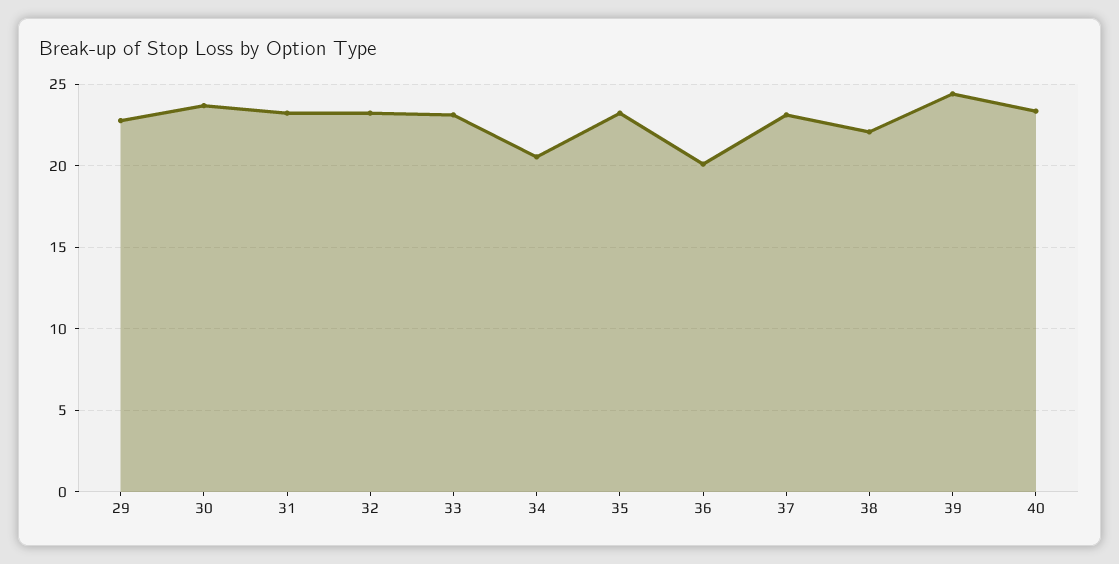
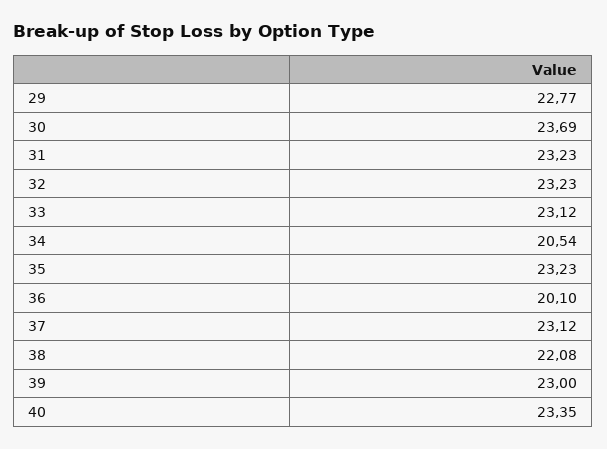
  {
    "29": 22.77,
    "30": 23.69,
    "31": 23.23,
    "32": 23.23,
    "33": 23.12,
    "34": 20.54,
    "35": 23.23,
    "36": 20.1,
    "37": 23.12,
    "38": 22.08,
-   "39": 24.5,
+   "39": 23,
    "40": 23.35
  }

